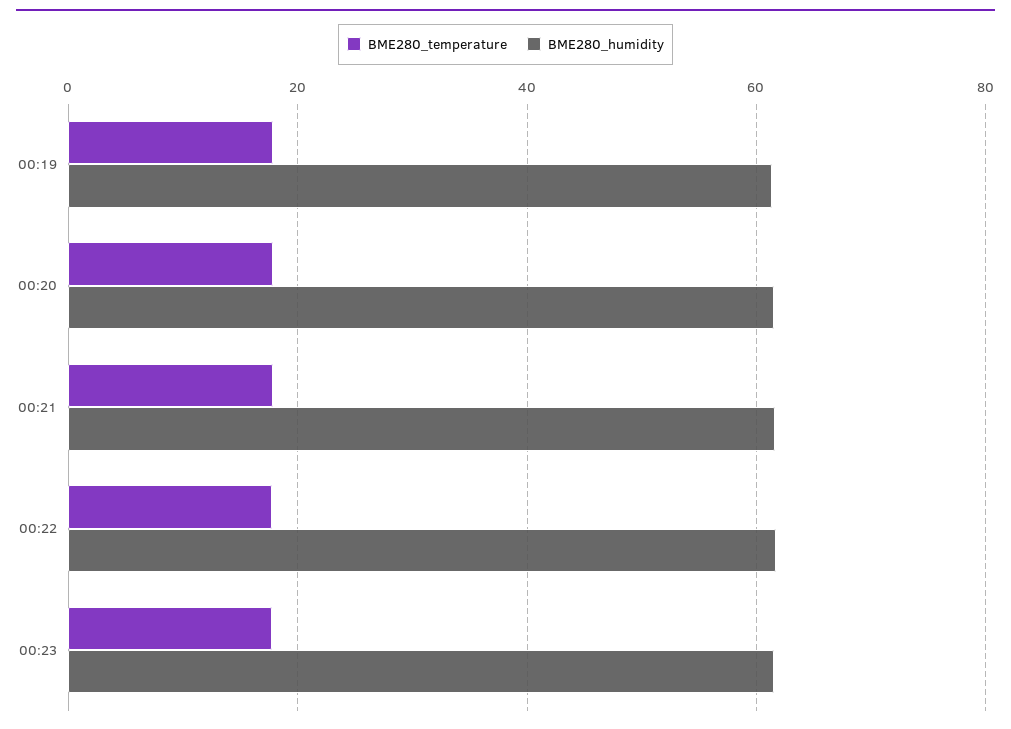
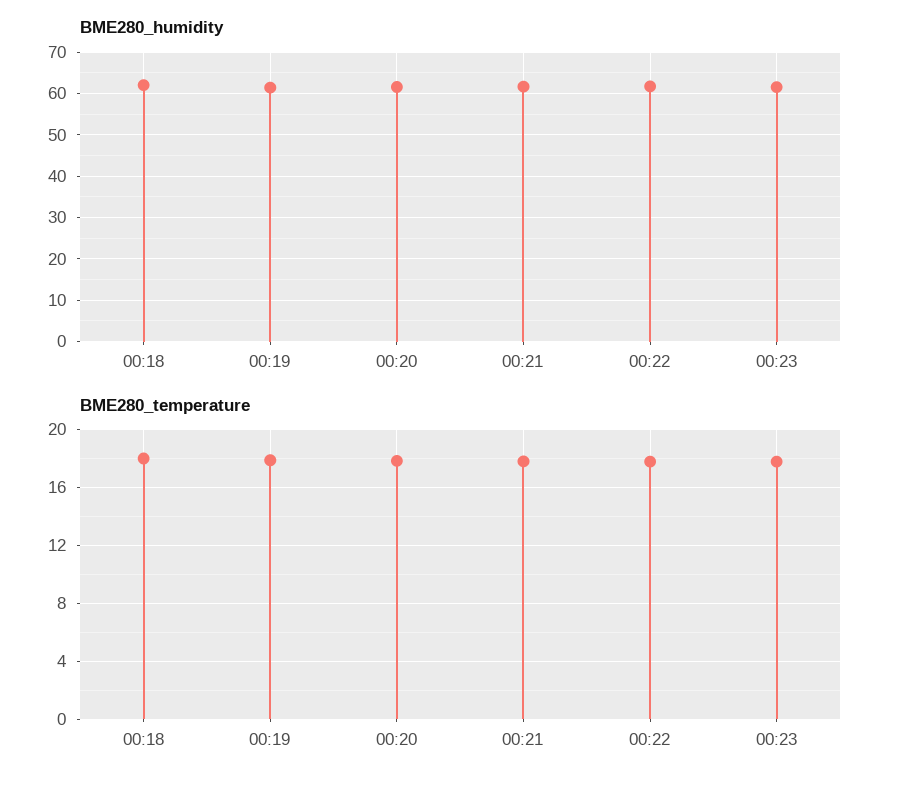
  {
    "BME280_temperature": {
      "00:19": 18,
      "00:20": 18,
      "00:21": 18,
      "00:22": 18,
-     "00:23": 18
+     "00:23": 18,
+     "00:18": 18
    },
    "BME280_humidity": {
      "00:19": 62,
      "00:20": 62,
      "00:21": 62,
      "00:22": 62,
-     "00:23": 62
+     "00:23": 62,
+     "00:18": 62
    }
  }

